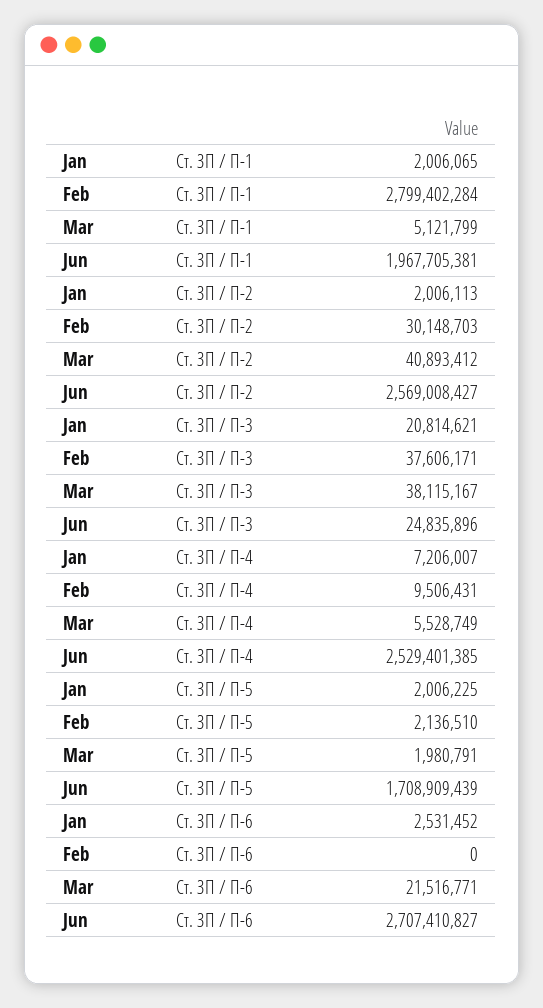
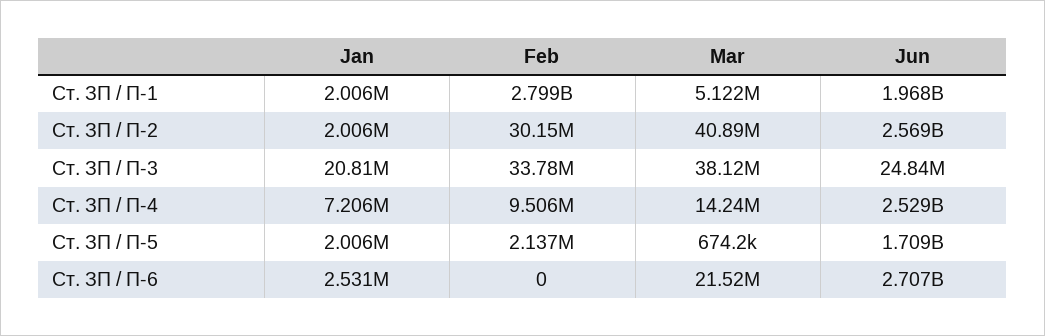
  {
    "Jan": {
      "Ст. ЗП / П-1": 2006065,
      "Ст. ЗП / П-2": 2006113,
      "Ст. ЗП / П-3": 20814621,
      "Ст. ЗП / П-4": 7206007,
      "Ст. ЗП / П-5": 2006225,
      "Ст. ЗП / П-6": 2531452
    },
    "Feb": {
      "Ст. ЗП / П-1": 2799402284,
      "Ст. ЗП / П-2": 30148703,
-     "Ст. ЗП / П-3": 37606171,
+     "Ст. ЗП / П-3": 33780000,
      "Ст. ЗП / П-4": 9506431,
      "Ст. ЗП / П-5": 2136510,
      "Ст. ЗП / П-6": 0
    },
    "Mar": {
      "Ст. ЗП / П-1": 5121799,
      "Ст. ЗП / П-2": 40893412,
      "Ст. ЗП / П-3": 38115167,
-     "Ст. ЗП / П-4": 5528749,
+     "Ст. ЗП / П-4": 14240000,
-     "Ст. ЗП / П-5": 1980791,
+     "Ст. ЗП / П-5": 674200,
      "Ст. ЗП / П-6": 21516771
    },
    "Jun": {
      "Ст. ЗП / П-1": 1967705381,
      "Ст. ЗП / П-2": 2569008427,
      "Ст. ЗП / П-3": 24835896,
      "Ст. ЗП / П-4": 2529401385,
      "Ст. ЗП / П-5": 1708909439,
      "Ст. ЗП / П-6": 2707410827
    }
  }

